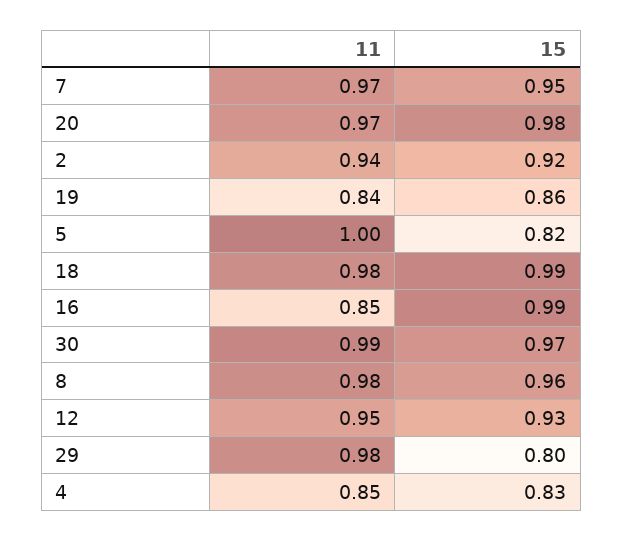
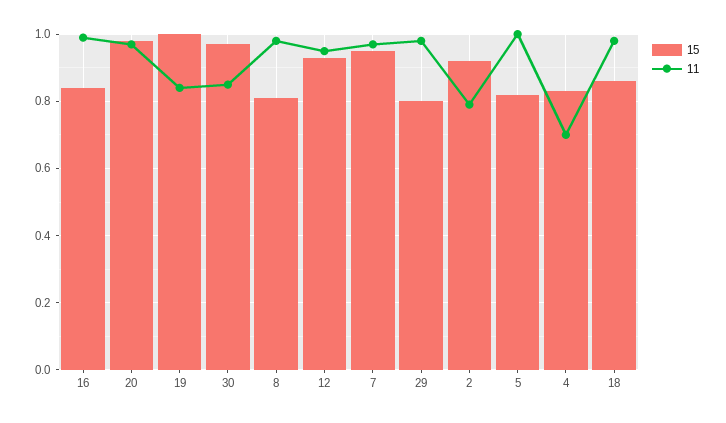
  {
    "11": {
      "7": 0.97,
      "20": 0.97,
-     "2": 0.94,
+     "2": 0.8,
      "19": 0.84,
      "5": 1,
      "18": 0.98,
-     "16": 0.85,
+     "16": 1,
-     "30": 0.99,
+     "30": 0.85,
      "8": 0.98,
      "12": 0.95,
      "29": 0.98,
-     "4": 0.85
+     "4": 0.7
    },
    "15": {
      "7": 0.95,
      "20": 0.98,
      "2": 0.92,
-     "19": 0.86,
+     "19": 1,
      "5": 0.82,
-     "18": 0.99,
+     "18": 0.85,
-     "16": 0.99,
+     "16": 0.85,
      "30": 0.97,
-     "8": 0.96,
+     "8": 0.8,
      "12": 0.93,
      "29": 0.8,
      "4": 0.83
    }
  }

